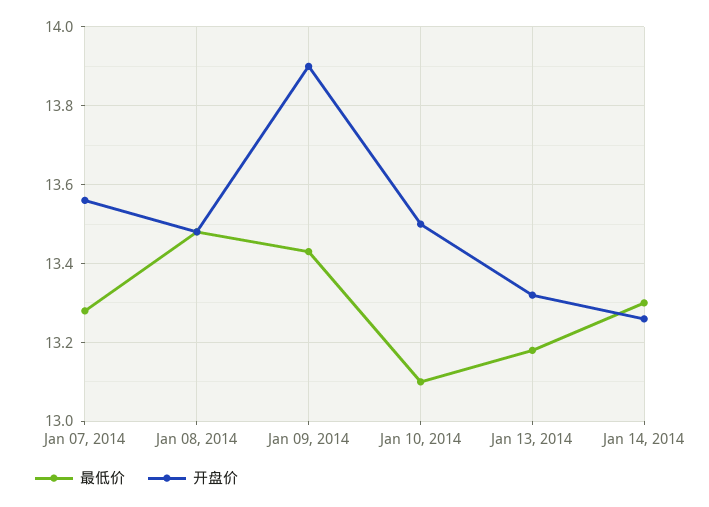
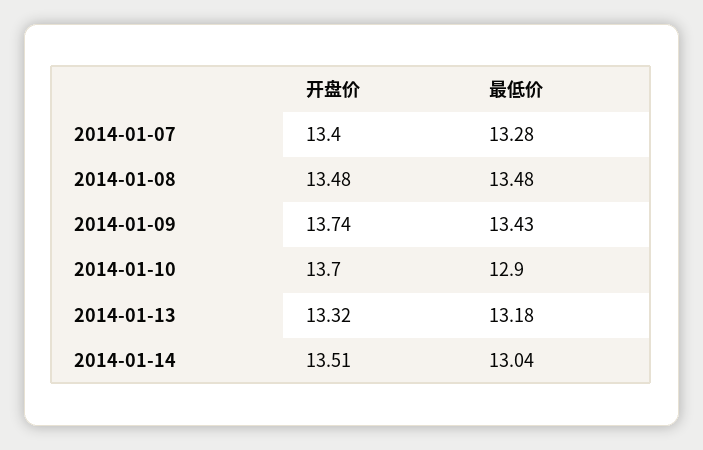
  {
    "最低价": {
      "Jan 07, 2014": 13.28,
      "Jan 08, 2014": 13.48,
      "Jan 09, 2014": 13.43,
-     "Jan 10, 2014": 13.1,
+     "Jan 10, 2014": 12.9,
      "Jan 13, 2014": 13.18,
-     "Jan 14, 2014": 13.3
+     "Jan 14, 2014": 13.04
    },
    "开盘价": {
-     "Jan 07, 2014": 13.55,
+     "Jan 07, 2014": 13.4,
      "Jan 08, 2014": 13.48,
-     "Jan 09, 2014": 13.9,
+     "Jan 09, 2014": 13.74,
-     "Jan 10, 2014": 13.5,
+     "Jan 10, 2014": 13.7,
      "Jan 13, 2014": 13.32,
-     "Jan 14, 2014": 13.25
+     "Jan 14, 2014": 13.51
    }
  }

